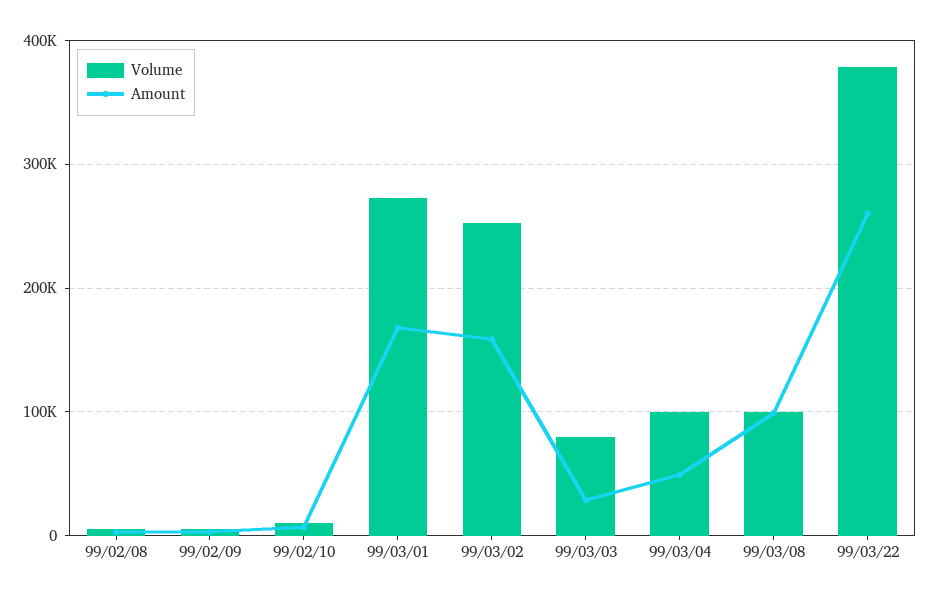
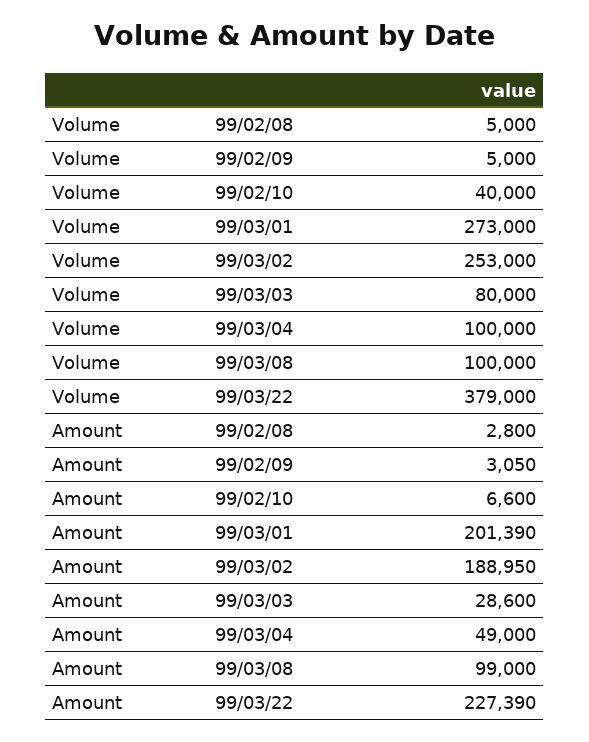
  {
    "Volume": {
      "99/02/08": 5000,
      "99/02/09": 5000,
-     "99/02/10": 10000,
+     "99/02/10": 40000,
      "99/03/01": 273000,
      "99/03/02": 253000,
      "99/03/03": 80000,
      "99/03/04": 100000,
      "99/03/08": 100000,
      "99/03/22": 379000
    },
    "Amount": {
      "99/02/08": 2800,
      "99/02/09": 3050,
      "99/02/10": 6600,
-     "99/03/01": 170000,
+     "99/03/01": 201390,
-     "99/03/02": 160000,
+     "99/03/02": 188950,
      "99/03/03": 28600,
      "99/03/04": 49000,
      "99/03/08": 99000,
-     "99/03/22": 260000
+     "99/03/22": 227390
    }
  }

